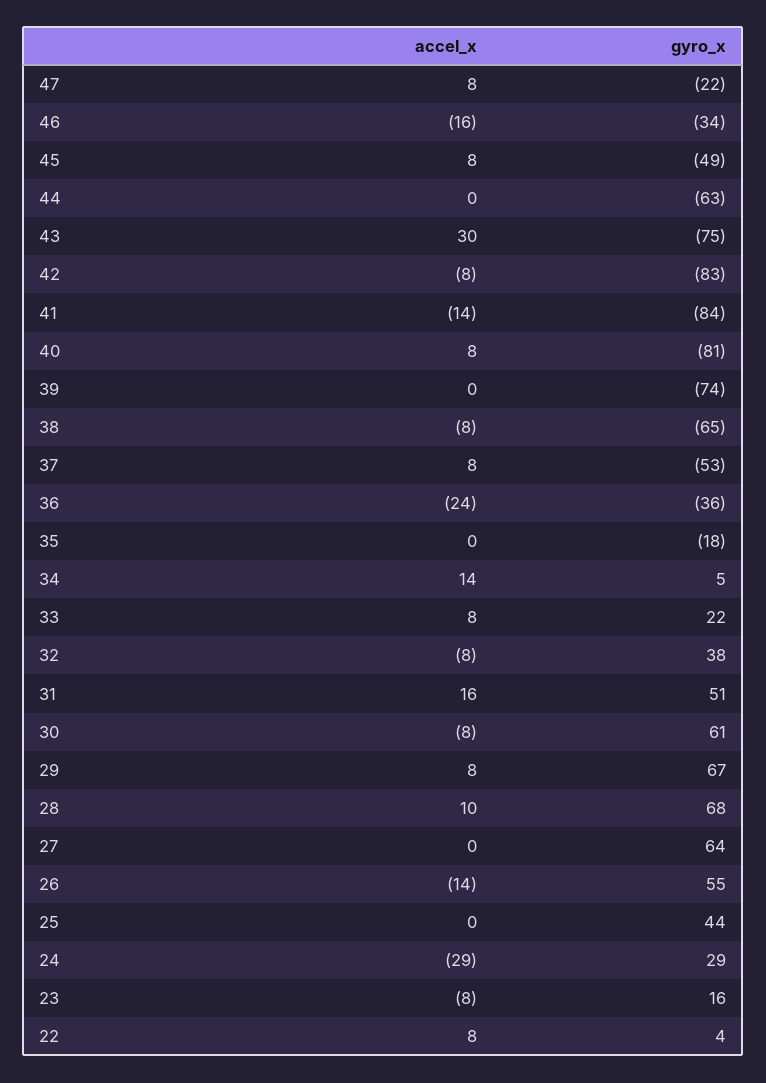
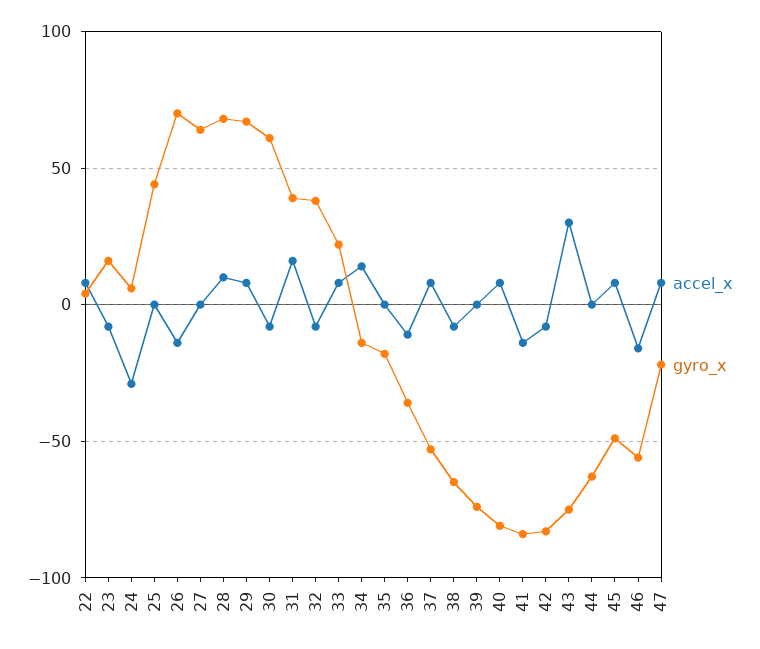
  {
    "accel_x": {
      "47": 8,
      "46": -16,
      "45": 8,
      "44": 0,
      "43": 30,
      "42": -8,
      "41": -14,
      "40": 8,
      "39": 0,
      "38": -8,
      "37": 8,
-     "36": -24,
+     "36": -10,
      "35": 0,
      "34": 14,
      "33": 8,
      "32": -8,
      "31": 16,
      "30": -8,
      "29": 8,
      "28": 10,
      "27": 0,
      "26": -14,
      "25": 0,
      "24": -29,
      "23": -8,
      "22": 8
    },
    "gyro_x": {
      "47": -22,
-     "46": -34,
+     "46": -55,
      "45": -49,
      "44": -63,
      "43": -75,
      "42": -83,
      "41": -84,
      "40": -81,
      "39": -74,
      "38": -65,
      "37": -53,
      "36": -36,
      "35": -18,
-     "34": 5,
+     "34": -15,
      "33": 22,
      "32": 38,
-     "31": 51,
+     "31": 40,
      "30": 61,
      "29": 67,
      "28": 68,
      "27": 64,
-     "26": 55,
+     "26": 70,
      "25": 44,
-     "24": 29,
+     "24": 5,
      "23": 16,
      "22": 4
    }
  }

